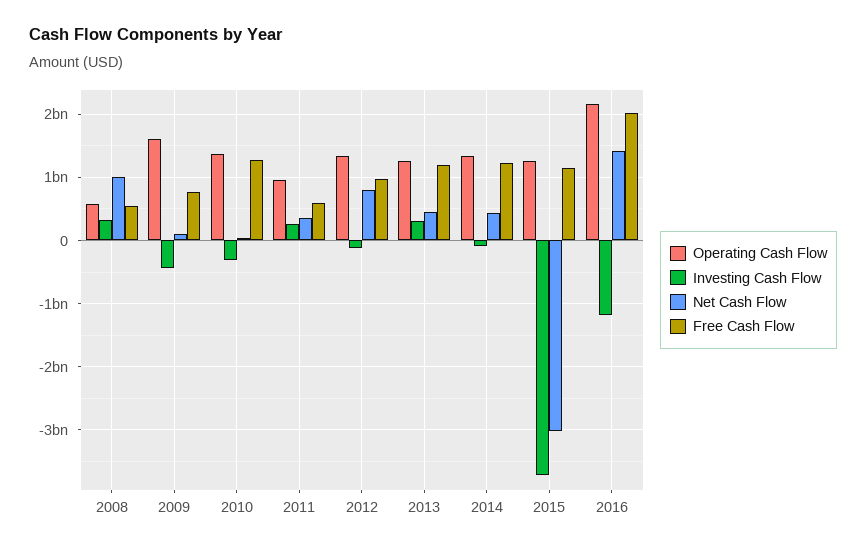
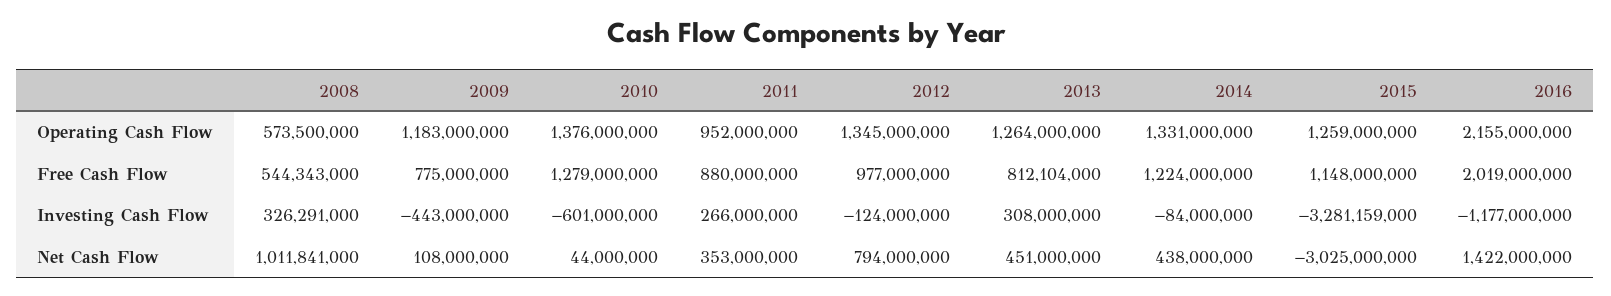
  {
    "Operating Cash Flow": {
      "2008": 573500000,
-     "2009": 1600000000,
+     "2009": 1183000000,
      "2010": 1376000000,
      "2011": 952000000,
      "2012": 1345000000,
      "2013": 1264000000,
      "2014": 1331000000,
      "2015": 1259000000,
      "2016": 2155000000
    },
    "Investing Cash Flow": {
      "2008": 326291000,
      "2009": -443000000,
-     "2010": -300000000,
+     "2010": -601000000,
      "2011": 266000000,
      "2012": -124000000,
      "2013": 308000000,
      "2014": -84000000,
-     "2015": -3700000000,
+     "2015": -3281159000,
      "2016": -1177000000
    },
    "Net Cash Flow": {
      "2008": 1011841000,
      "2009": 108000000,
      "2010": 44000000,
      "2011": 353000000,
      "2012": 794000000,
      "2013": 451000000,
      "2014": 438000000,
      "2015": -3025000000,
      "2016": 1422000000
    },
    "Free Cash Flow": {
      "2008": 544343000,
      "2009": 775000000,
      "2010": 1279000000,
-     "2011": 600000000,
+     "2011": 880000000,
      "2012": 977000000,
-     "2013": 1200000000,
+     "2013": 812104000,
      "2014": 1224000000,
      "2015": 1148000000,
      "2016": 2019000000
    }
  }

